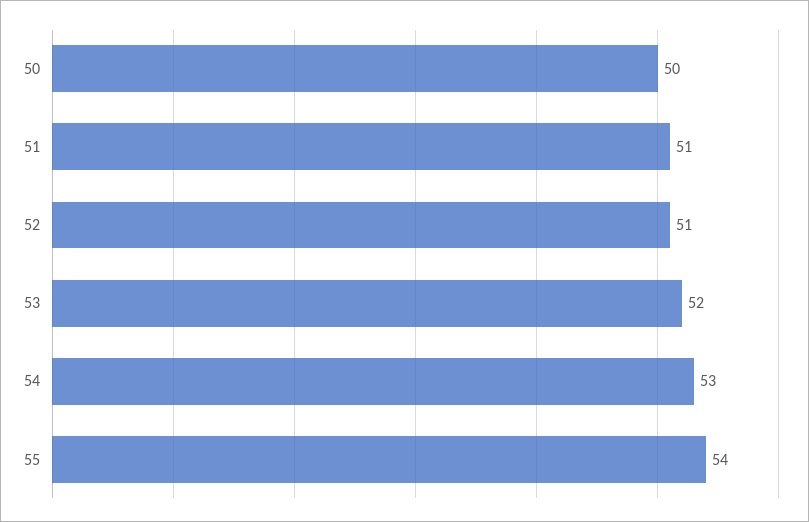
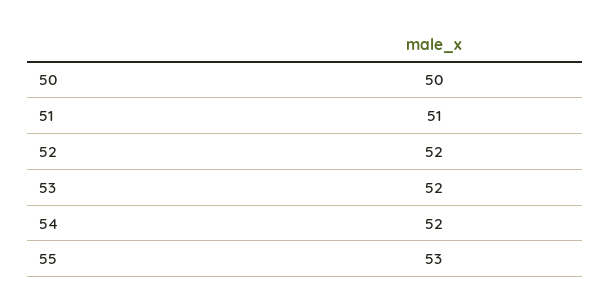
  {
    "50": 50,
    "51": 51,
-   "52": 51,
+   "52": 52,
    "53": 52,
-   "54": 53,
+   "54": 52,
-   "55": 54
+   "55": 53
  }

